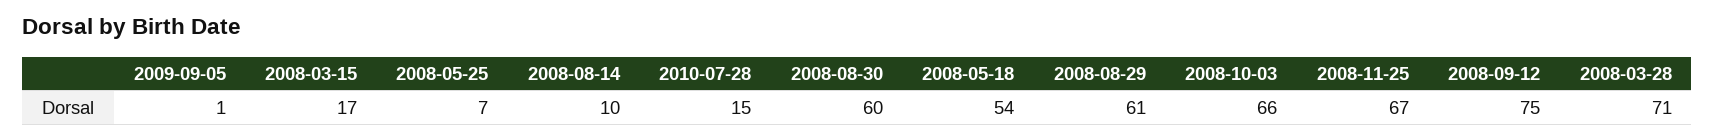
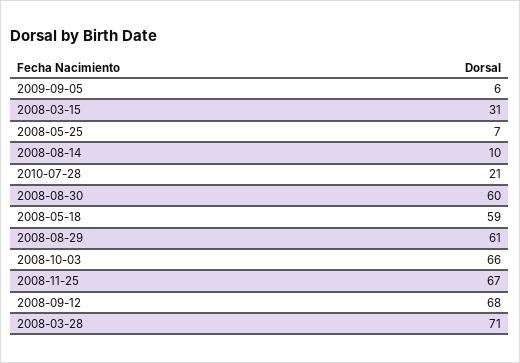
  {
-   "2009-09-05": 1,
+   "2009-09-05": 6,
-   "2008-03-15": 17,
+   "2008-03-15": 31,
    "2008-05-25": 7,
    "2008-08-14": 10,
-   "2010-07-28": 15,
+   "2010-07-28": 21,
    "2008-08-30": 60,
-   "2008-05-18": 54,
+   "2008-05-18": 59,
    "2008-08-29": 61,
    "2008-10-03": 66,
    "2008-11-25": 67,
-   "2008-09-12": 75,
+   "2008-09-12": 68,
    "2008-03-28": 71
  }

